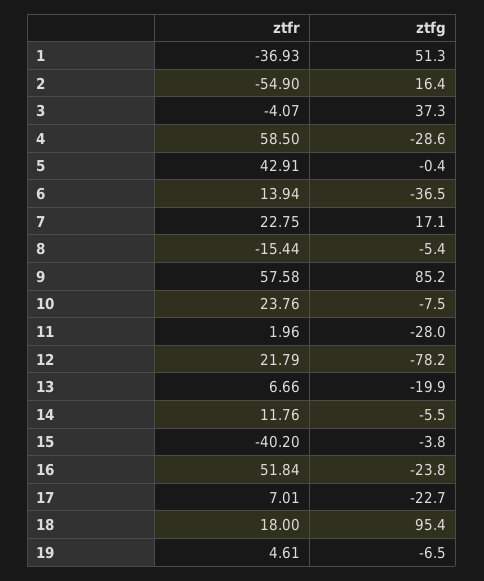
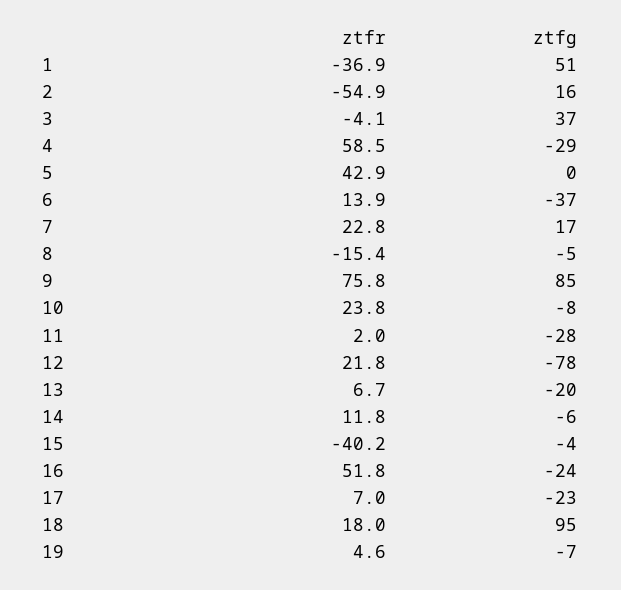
  {
    "ztfr": {
      "1": -36.93,
      "2": -54.9,
      "3": -4.07,
      "4": 58.5,
      "5": 42.91,
      "6": 13.94,
      "7": 22.75,
      "8": -15.44,
-     "9": 57.58,
+     "9": 75.8,
      "10": 23.76,
      "11": 1.96,
      "12": 21.79,
      "13": 6.66,
      "14": 11.76,
      "15": -40.2,
      "16": 51.84,
      "17": 7.01,
      "18": 18,
      "19": 4.61
    },
    "ztfg": {
      "1": 51.3,
      "2": 16.4,
      "3": 37.3,
      "4": -28.6,
      "5": -0.4,
      "6": -36.5,
      "7": 17.1,
      "8": -5.4,
      "9": 85.2,
      "10": -7.5,
      "11": -28,
      "12": -78.2,
      "13": -19.9,
      "14": -5.5,
      "15": -3.8,
      "16": -23.8,
      "17": -22.7,
      "18": 95.4,
      "19": -6.5
    }
  }

